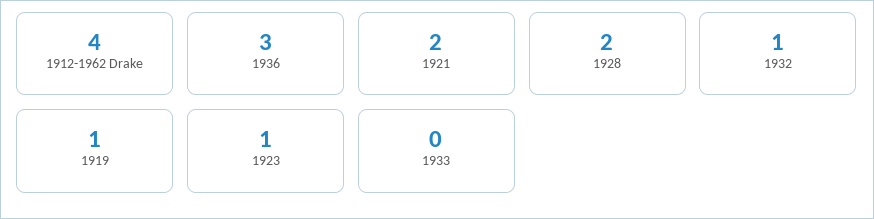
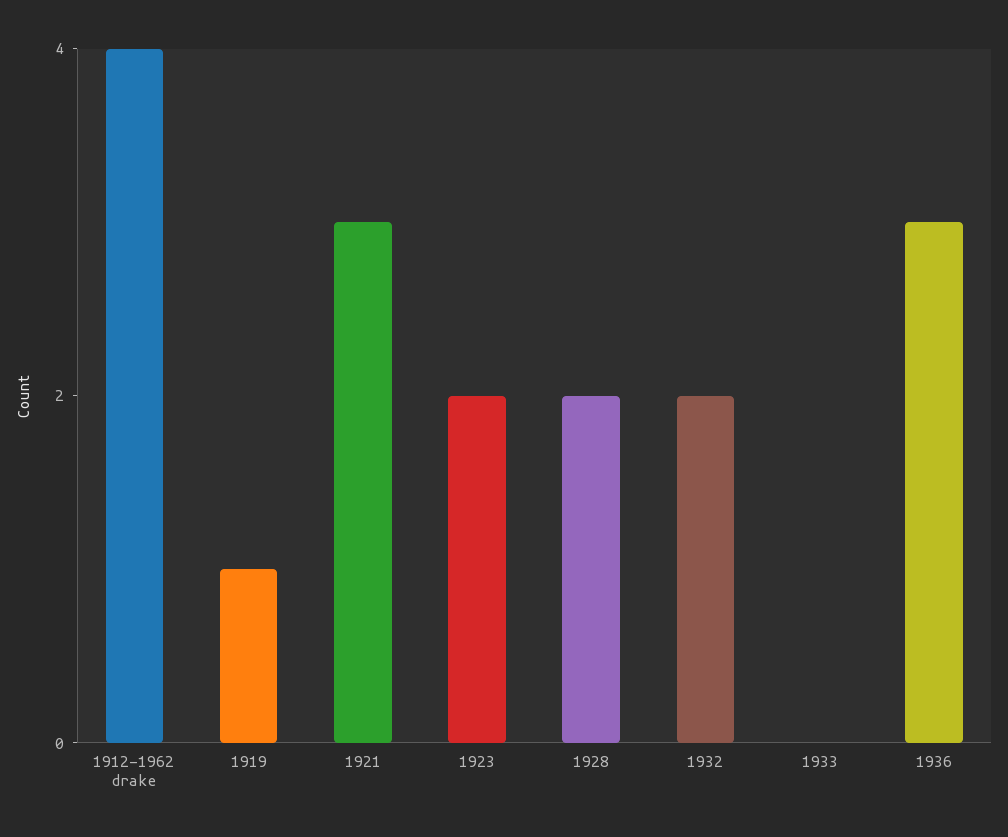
  {
    "1912-1962 Drake": 4,
    "1936": 3,
-   "1921": 2,
+   "1921": 3,
    "1928": 2,
-   "1932": 1,
+   "1932": 2,
    "1919": 1,
-   "1923": 1,
+   "1923": 2,
    "1933": 0
  }

